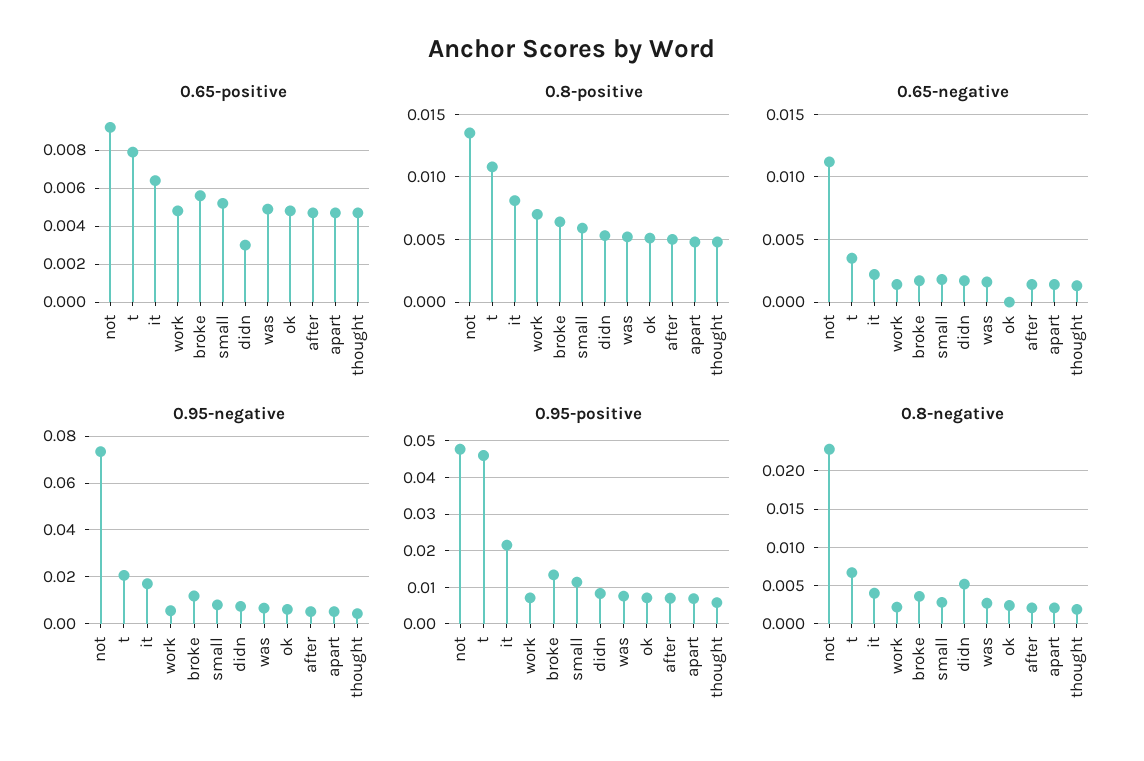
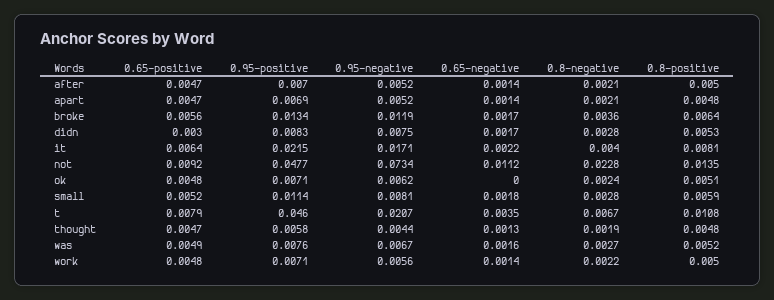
  {
    "0.65-positive": {
      "not": 0.0092,
      "t": 0.0079,
      "it": 0.0064,
      "work": 0.0048,
      "broke": 0.0056,
      "small": 0.0052,
      "didn": 0.003,
      "was": 0.0049,
      "ok": 0.0048,
      "after": 0.0047,
      "apart": 0.0047,
      "thought": 0.0047
    },
    "0.8-positive": {
      "not": 0.0135,
      "t": 0.0108,
      "it": 0.0081,
-     "work": 0.007,
+     "work": 0.005,
      "broke": 0.0064,
      "small": 0.0059,
      "didn": 0.0053,
      "was": 0.0052,
      "ok": 0.0051,
      "after": 0.005,
      "apart": 0.0048,
      "thought": 0.0048
    },
    "0.65-negative": {
      "not": 0.0112,
      "t": 0.0035,
      "it": 0.0022,
      "work": 0.0014,
      "broke": 0.0017,
      "small": 0.0018,
      "didn": 0.0017,
      "was": 0.0016,
      "ok": 0,
      "after": 0.0014,
      "apart": 0.0014,
      "thought": 0.0013
    },
    "0.95-negative": {
      "not": 0.0734,
      "t": 0.0207,
      "it": 0.0171,
      "work": 0.0056,
      "broke": 0.0119,
      "small": 0.0081,
      "didn": 0.0075,
      "was": 0.0067,
      "ok": 0.0062,
      "after": 0.0052,
      "apart": 0.0052,
      "thought": 0.0044
    },
    "0.95-positive": {
      "not": 0.0477,
      "t": 0.046,
      "it": 0.0215,
      "work": 0.0071,
      "broke": 0.0134,
      "small": 0.0114,
      "didn": 0.0083,
      "was": 0.0076,
      "ok": 0.0071,
      "after": 0.007,
      "apart": 0.0069,
      "thought": 0.0058
    },
    "0.8-negative": {
      "not": 0.0228,
      "t": 0.0067,
      "it": 0.004,
      "work": 0.0022,
      "broke": 0.0036,
      "small": 0.0028,
-     "didn": 0.005,
+     "didn": 0.0028,
      "was": 0.0027,
      "ok": 0.0024,
      "after": 0.0021,
      "apart": 0.0021,
      "thought": 0.0019
    }
  }

